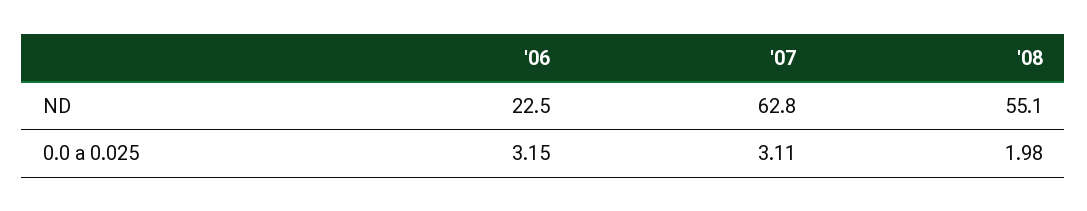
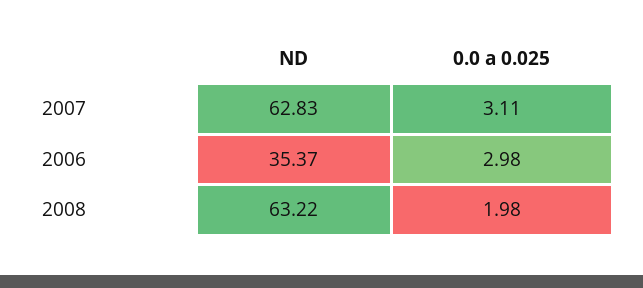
  {
    "'06": {
-     "ND": 22.5,
+     "ND": 35.37,
-     "0.0 a 0.025": 3.15
+     "0.0 a 0.025": 2.98
    },
    "'07": {
      "ND": 62.83,
      "0.0 a 0.025": 3.11
    },
    "'08": {
-     "ND": 55.1,
+     "ND": 63.22,
      "0.0 a 0.025": 1.98
    }
  }

